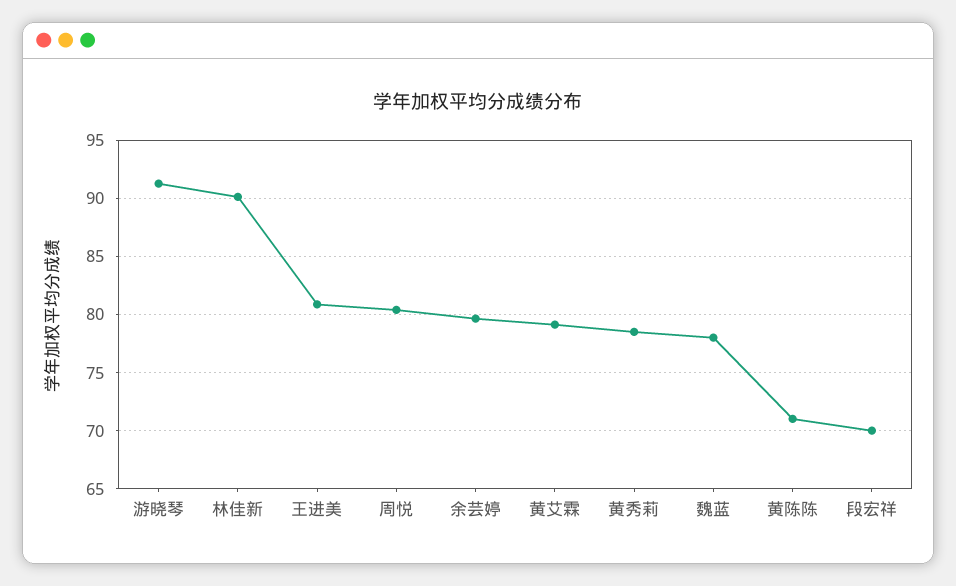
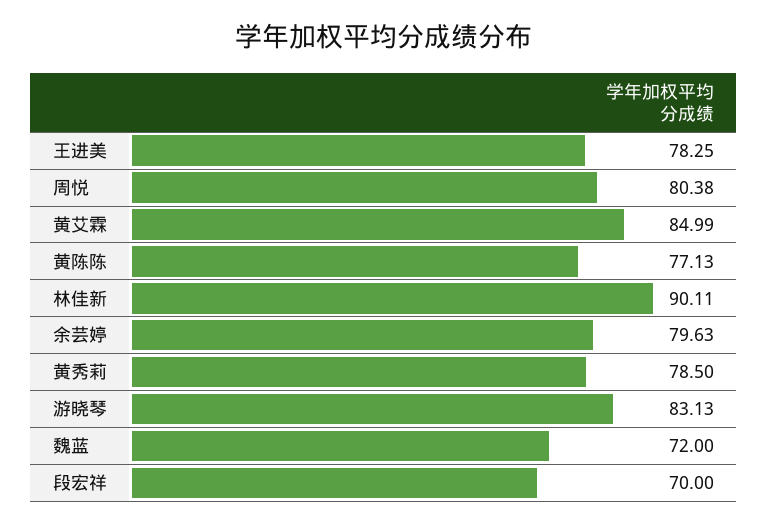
  {
-   "游晓琴": 91,
+   "游晓琴": 83.13,
    "林佳新": 90.11,
-   "王进美": 81,
+   "王进美": 78.25,
    "周悦": 80.38,
    "余芸婷": 79.63,
-   "黄艾霖": 79,
+   "黄艾霖": 84.99,
    "黄秀莉": 78.5,
-   "魏蓝": 78,
+   "魏蓝": 72,
-   "黄陈陈": 71,
+   "黄陈陈": 77.13,
    "段宏祥": 70
  }

